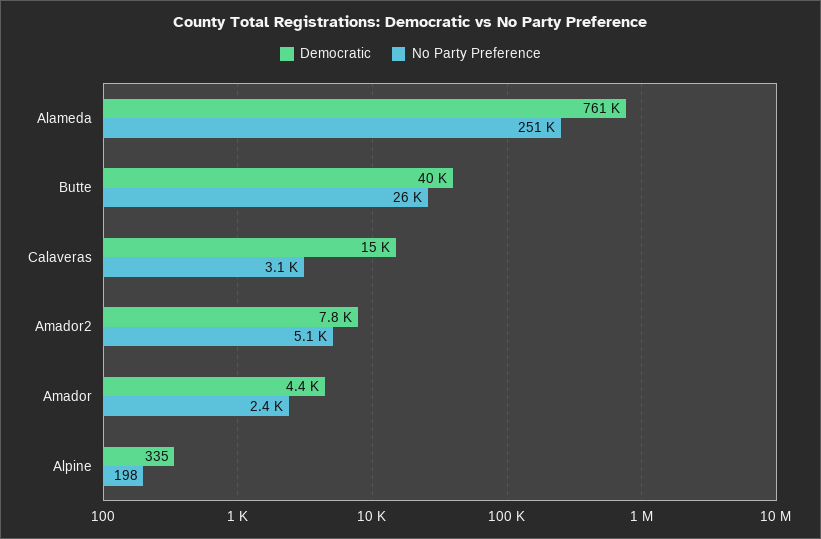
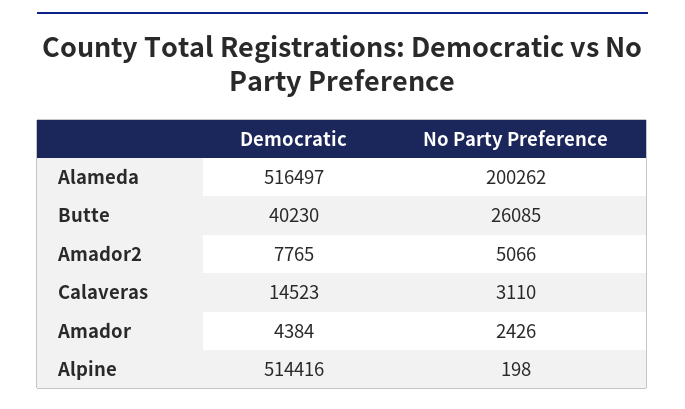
  {
    "Democratic": {
-     "Alameda": 761000,
+     "Alameda": 516497,
      "Butte": 40230,
      "Calaveras": 14523,
      "Amador2": 7765,
      "Amador": 4384,
-     "Alpine": 335
+     "Alpine": 514416
    },
    "No Party Preference": {
-     "Alameda": 251000,
+     "Alameda": 200262,
      "Butte": 26085,
      "Calaveras": 3110,
      "Amador2": 5066,
      "Amador": 2426,
      "Alpine": 198
    }
  }

